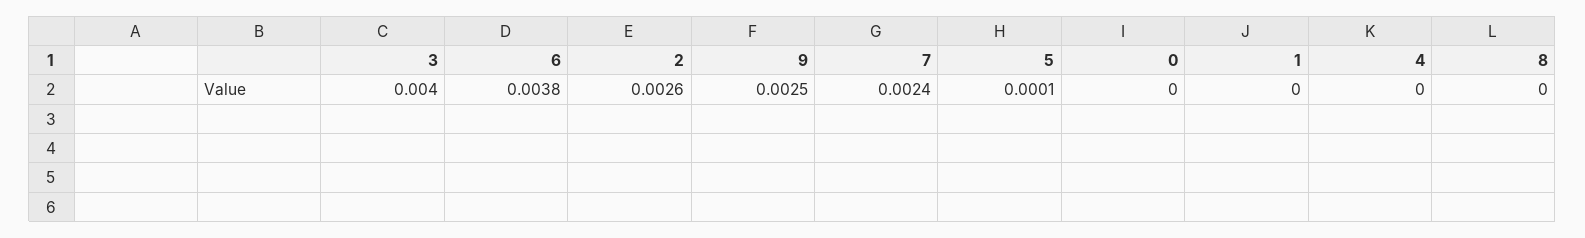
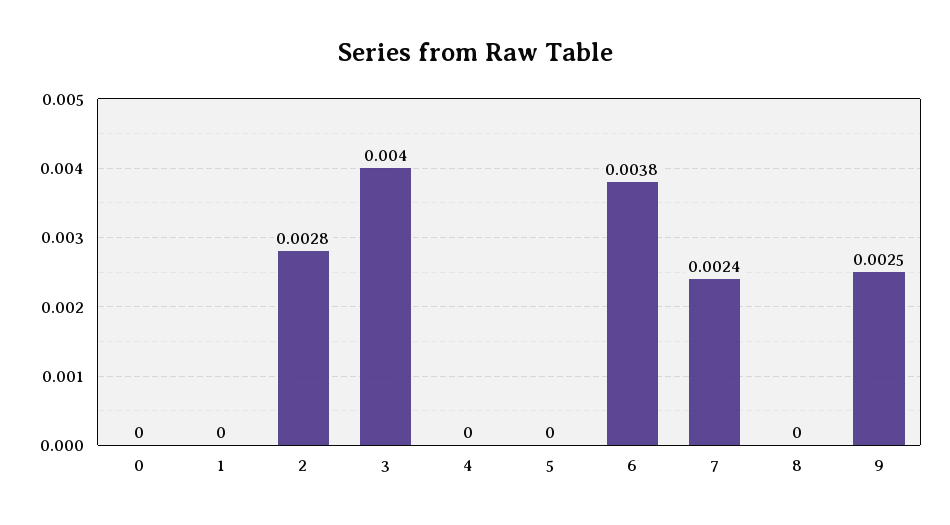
  {
    "3": 0.004,
    "6": 0.0038,
-   "2": 0.0026,
+   "2": 0.0028,
    "9": 0.0025,
    "7": 0.0024,
-   "5": 0.0001,
+   "5": 0,
    "0": 0,
    "1": 0,
    "4": 0,
    "8": 0
  }

